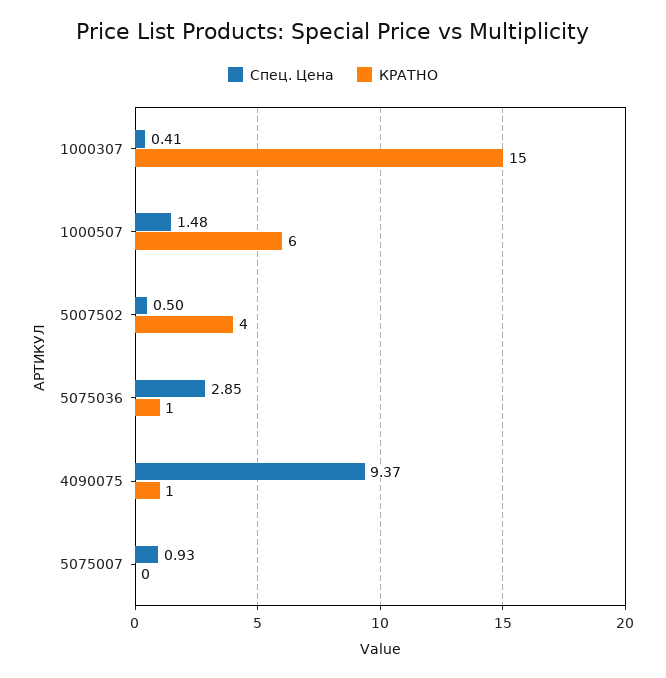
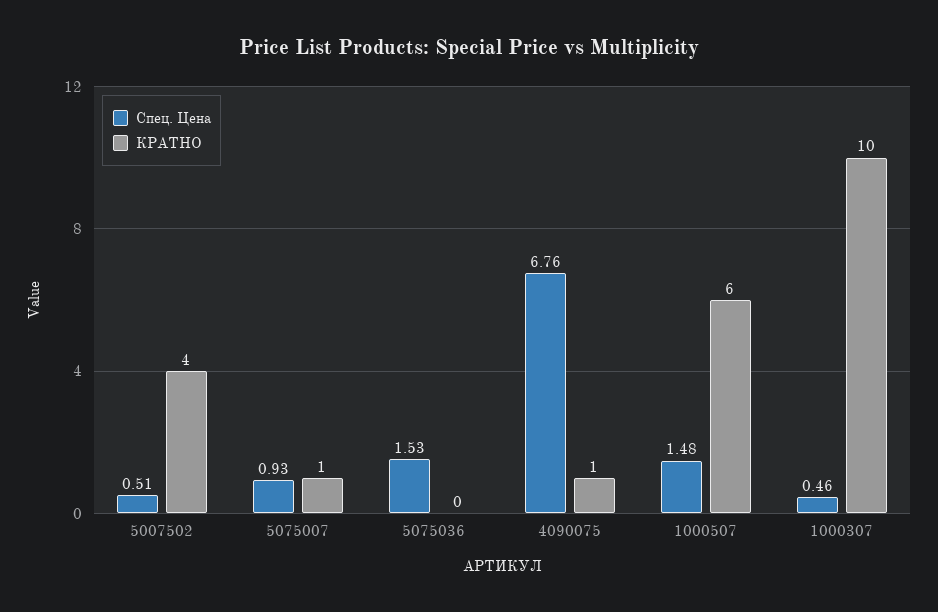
  {
    "Спец. Цена": {
-     "1000307": 0.41,
+     "1000307": 0.46,
      "1000507": 1.48,
-     "5007502": 0.5,
+     "5007502": 0.51,
-     "5075036": 2.85,
+     "5075036": 1.53,
-     "4090075": 9.37,
+     "4090075": 6.76,
      "5075007": 0.93
    },
    "КРАТНО": {
-     "1000307": 15,
+     "1000307": 10,
      "1000507": 6,
      "5007502": 4,
-     "5075036": 1,
+     "5075036": 0,
      "4090075": 1,
-     "5075007": 0
+     "5075007": 1
    }
  }

